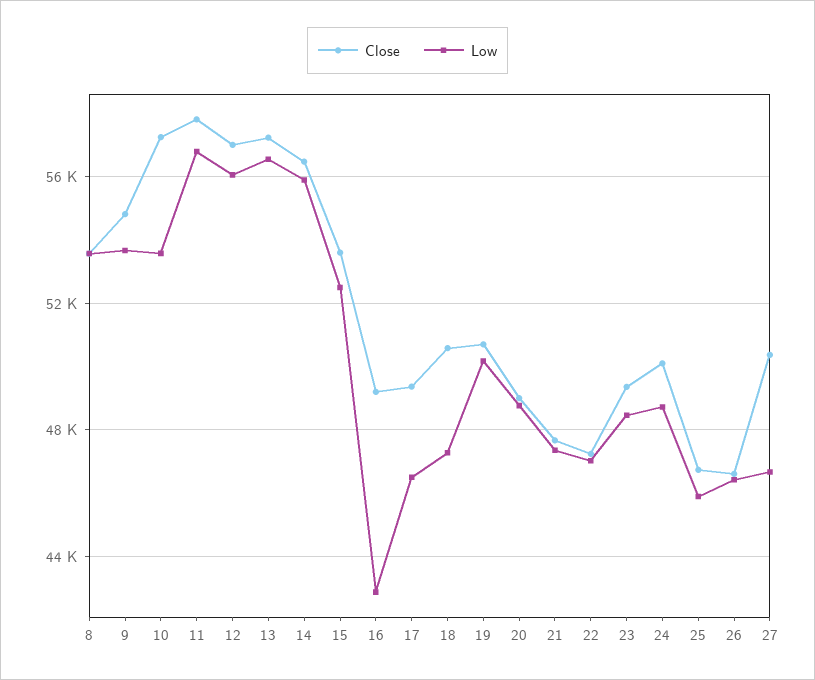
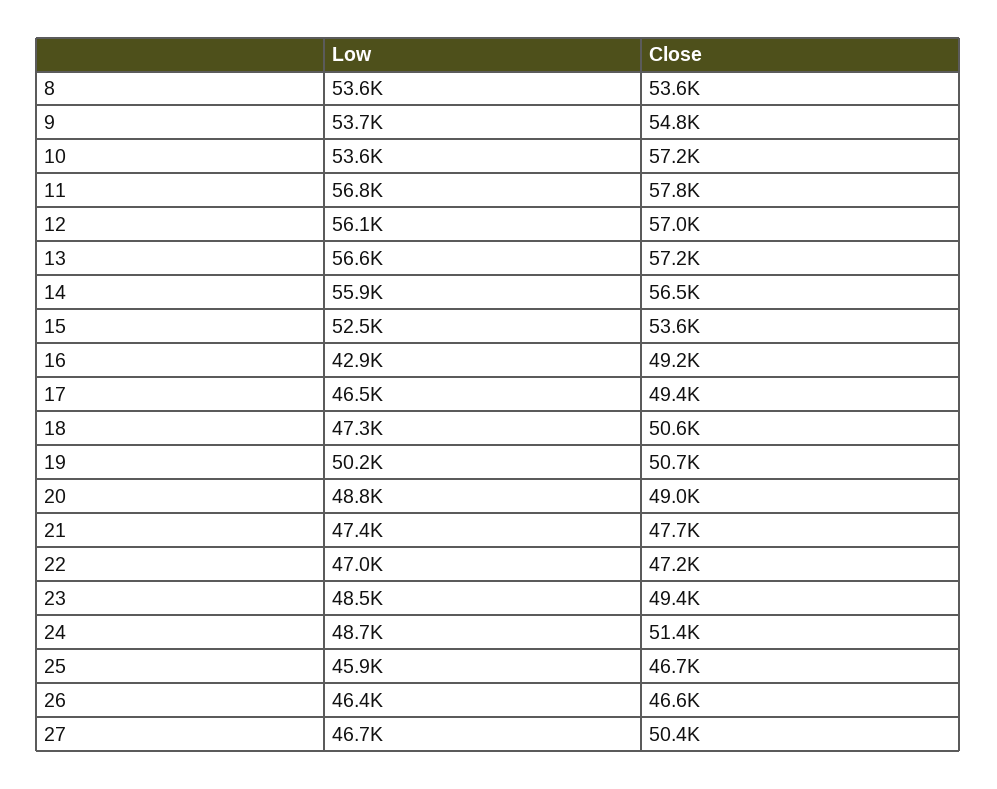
  {
    "Close": {
      "8": 53600,
      "9": 54800,
      "10": 57200,
      "11": 57800,
      "12": 57000,
      "13": 57200,
      "14": 56500,
      "15": 53600,
      "16": 49200,
      "17": 49400,
      "18": 50600,
      "19": 50700,
      "20": 49000,
      "21": 47700,
      "22": 47200,
      "23": 49400,
-     "24": 50000,
+     "24": 51400,
      "25": 46700,
      "26": 46600,
      "27": 50400
    },
    "Low": {
      "8": 53600,
      "9": 53700,
      "10": 53600,
      "11": 56800,
      "12": 56100,
      "13": 56600,
      "14": 55900,
      "15": 52500,
      "16": 42900,
      "17": 46500,
      "18": 47300,
      "19": 50200,
      "20": 48800,
      "21": 47400,
      "22": 47000,
      "23": 48500,
      "24": 48700,
      "25": 45900,
      "26": 46400,
      "27": 46700
    }
  }

